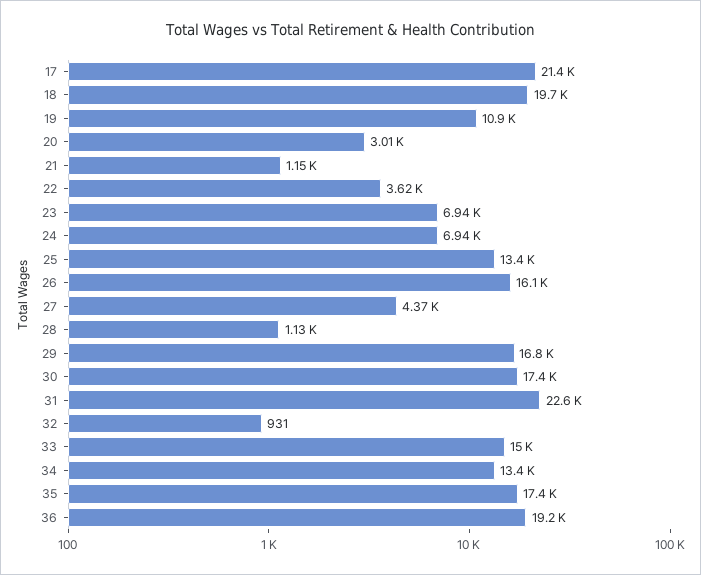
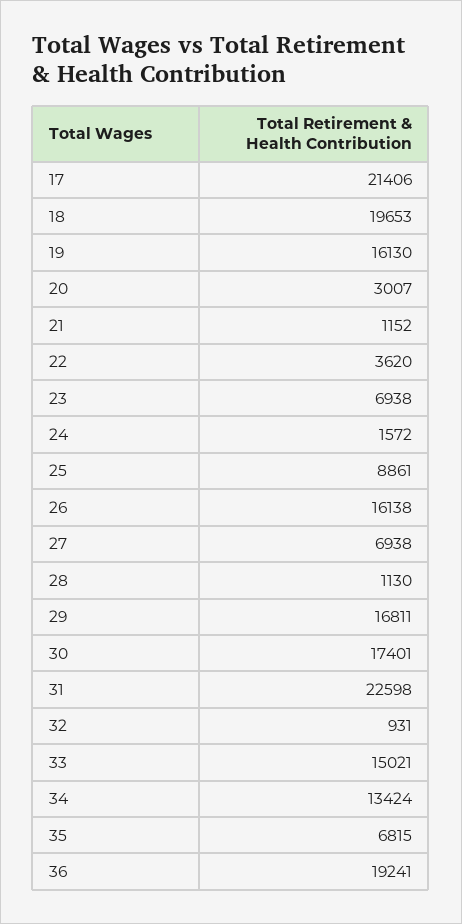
  {
    "17": 21406,
    "18": 19653,
-   "19": 10900,
+   "19": 16130,
    "20": 3007,
    "21": 1152,
    "22": 3620,
    "23": 6938,
-   "24": 6940,
+   "24": 1572,
-   "25": 13400,
+   "25": 8861,
    "26": 16138,
-   "27": 4370,
+   "27": 6938,
    "28": 1130,
    "29": 16811,
    "30": 17401,
    "31": 22598,
    "32": 931,
    "33": 15021,
    "34": 13424,
-   "35": 17400,
+   "35": 6815,
    "36": 19241
  }

